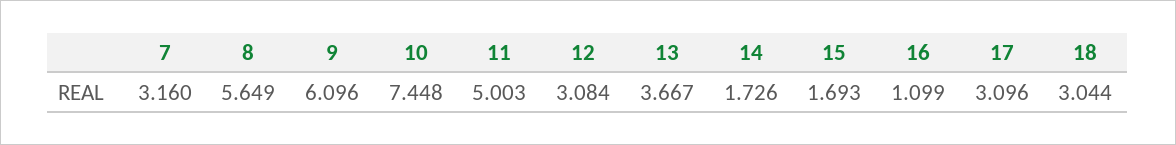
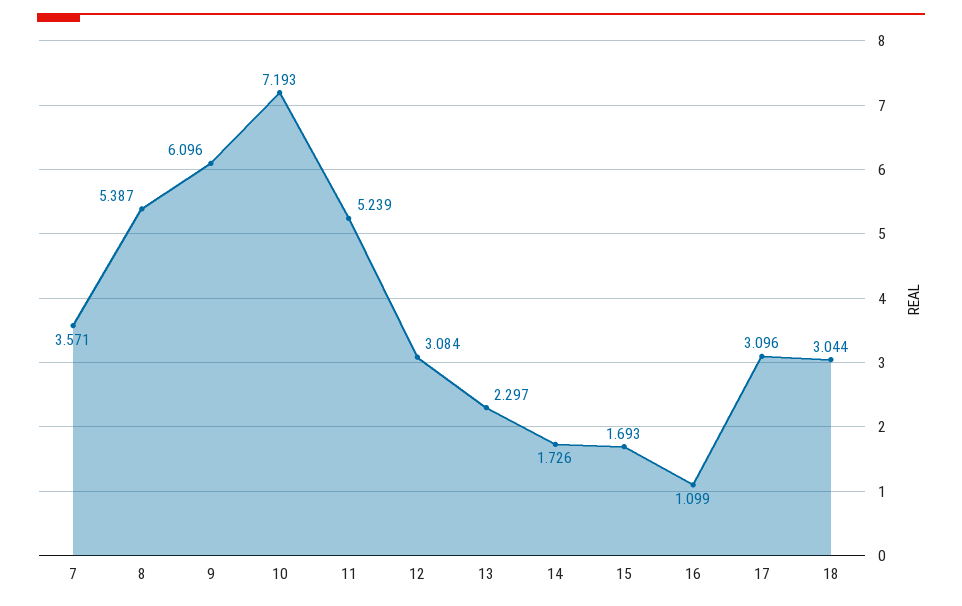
  {
-   "7": 3.16,
+   "7": 3.571,
-   "8": 5.649,
+   "8": 5.387,
    "9": 6.096,
-   "10": 7.448,
+   "10": 7.193,
-   "11": 5.003,
+   "11": 5.239,
    "12": 3.084,
-   "13": 3.667,
+   "13": 2.297,
    "14": 1.726,
    "15": 1.693,
    "16": 1.099,
    "17": 3.096,
    "18": 3.044
  }

